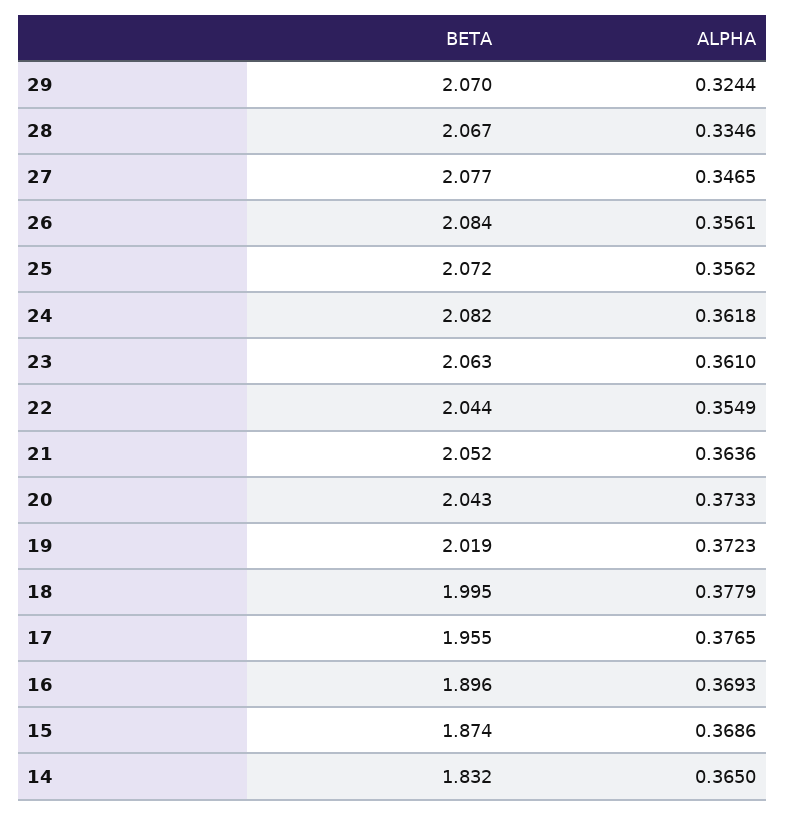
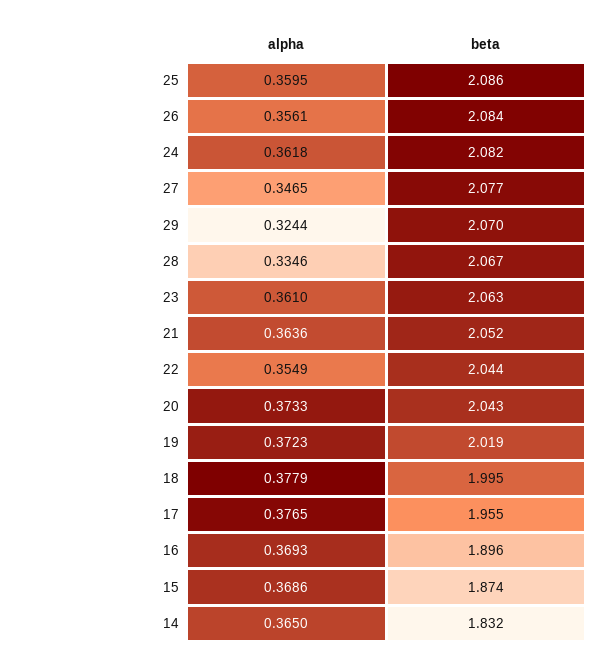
  {
    "BETA": {
      "29": 2.07,
      "28": 2.067,
      "27": 2.077,
      "26": 2.084,
-     "25": 2.072,
+     "25": 2.086,
      "24": 2.082,
      "23": 2.063,
      "22": 2.044,
      "21": 2.052,
      "20": 2.043,
      "19": 2.019,
      "18": 1.995,
      "17": 1.955,
      "16": 1.896,
      "15": 1.874,
      "14": 1.832
    },
    "ALPHA": {
      "29": 0.3244,
      "28": 0.3346,
      "27": 0.3465,
      "26": 0.3561,
-     "25": 0.3562,
+     "25": 0.3595,
      "24": 0.3618,
      "23": 0.361,
      "22": 0.3549,
      "21": 0.3636,
      "20": 0.3733,
      "19": 0.3723,
      "18": 0.3779,
      "17": 0.3765,
      "16": 0.3693,
      "15": 0.3686,
      "14": 0.365
    }
  }

